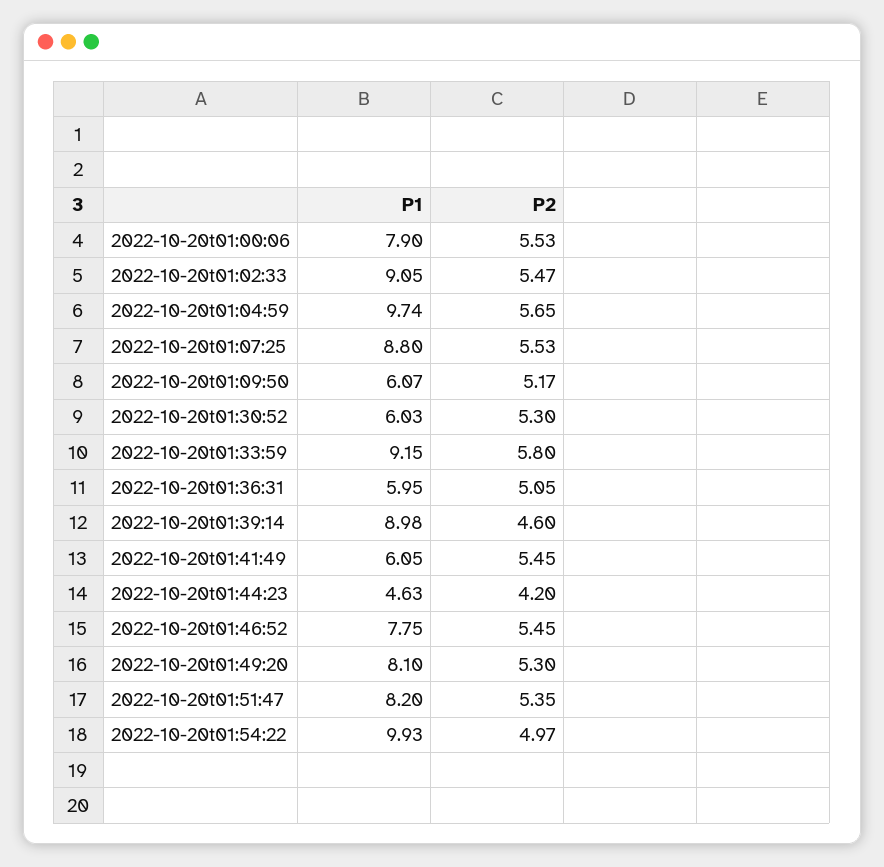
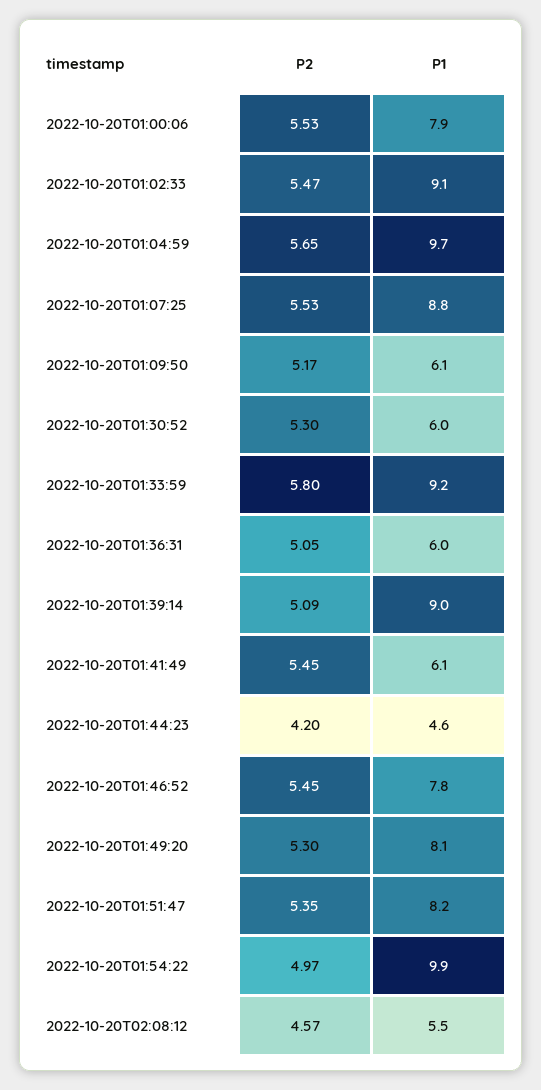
  {
    "P1": {
      "2022-10-20t01:00:06": 7.9,
      "2022-10-20t01:02:33": 9.05,
      "2022-10-20t01:04:59": 9.74,
      "2022-10-20t01:07:25": 8.8,
      "2022-10-20t01:09:50": 6.07,
      "2022-10-20t01:30:52": 6.03,
      "2022-10-20t01:33:59": 9.15,
      "2022-10-20t01:36:31": 5.95,
      "2022-10-20t01:39:14": 8.98,
      "2022-10-20t01:41:49": 6.05,
      "2022-10-20t01:44:23": 4.63,
      "2022-10-20t01:46:52": 7.75,
      "2022-10-20t01:49:20": 8.1,
      "2022-10-20t01:51:47": 8.2,
-     "2022-10-20t01:54:22": 9.93
+     "2022-10-20t01:54:22": 9.93,
+     "2022-10-20T02:08:12": 5.5
    },
    "P2": {
      "2022-10-20t01:00:06": 5.53,
      "2022-10-20t01:02:33": 5.47,
      "2022-10-20t01:04:59": 5.65,
      "2022-10-20t01:07:25": 5.53,
      "2022-10-20t01:09:50": 5.17,
      "2022-10-20t01:30:52": 5.3,
      "2022-10-20t01:33:59": 5.8,
      "2022-10-20t01:36:31": 5.05,
-     "2022-10-20t01:39:14": 4.6,
+     "2022-10-20t01:39:14": 5.09,
      "2022-10-20t01:41:49": 5.45,
      "2022-10-20t01:44:23": 4.2,
      "2022-10-20t01:46:52": 5.45,
      "2022-10-20t01:49:20": 5.3,
      "2022-10-20t01:51:47": 5.35,
-     "2022-10-20t01:54:22": 4.97
+     "2022-10-20t01:54:22": 4.97,
+     "2022-10-20T02:08:12": 4.57
    }
  }

